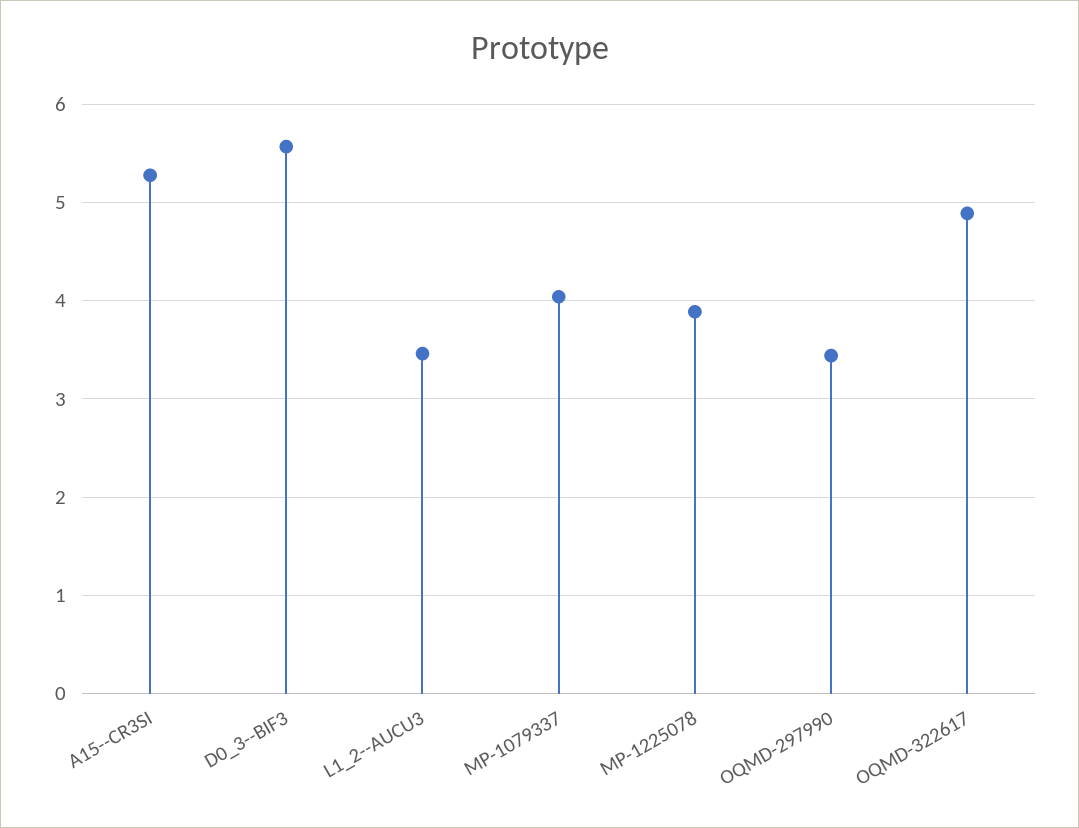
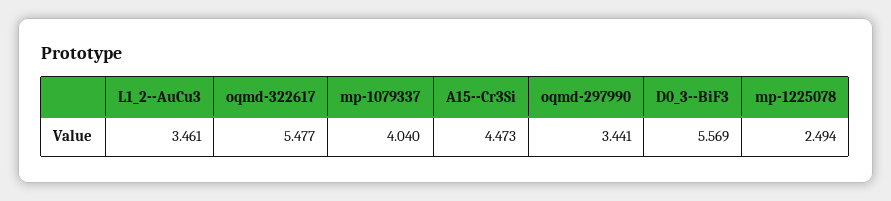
  {
-   "A15--CR3SI": 5.3,
+   "A15--CR3SI": 4.473,
    "D0_3--BIF3": 5.569,
    "L1_2--AUCU3": 3.461,
    "MP-1079337": 4.04,
-   "MP-1225078": 3.9,
+   "MP-1225078": 2.494,
    "OQMD-297990": 3.441,
-   "OQMD-322617": 4.9
+   "OQMD-322617": 5.477
  }

